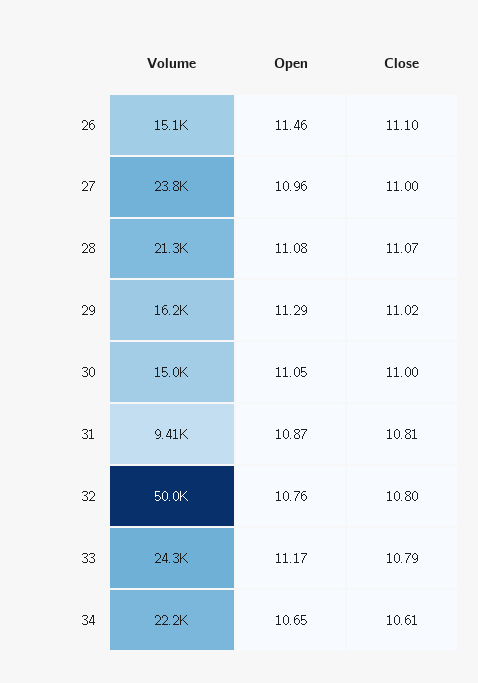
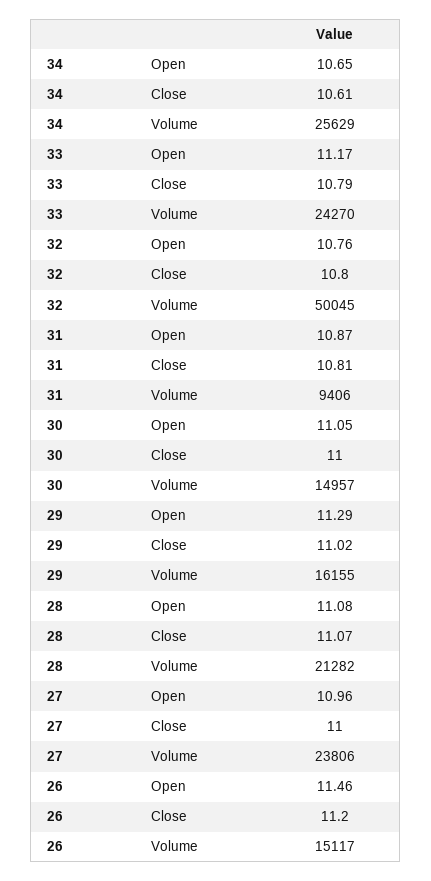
  {
    "Volume": {
      "26": 15117,
      "27": 23806,
      "28": 21282,
      "29": 16155,
      "30": 14957,
      "31": 9406,
      "32": 50045,
      "33": 24270,
-     "34": 22200
+     "34": 25629
    },
    "Open": {
      "26": 11.46,
      "27": 10.96,
      "28": 11.08,
      "29": 11.29,
      "30": 11.05,
      "31": 10.87,
      "32": 10.76,
      "33": 11.17,
      "34": 10.65
    },
    "Close": {
-     "26": 11.1,
+     "26": 11.2,
      "27": 11,
      "28": 11.07,
      "29": 11.02,
      "30": 11,
      "31": 10.81,
      "32": 10.8,
      "33": 10.79,
      "34": 10.61
    }
  }

